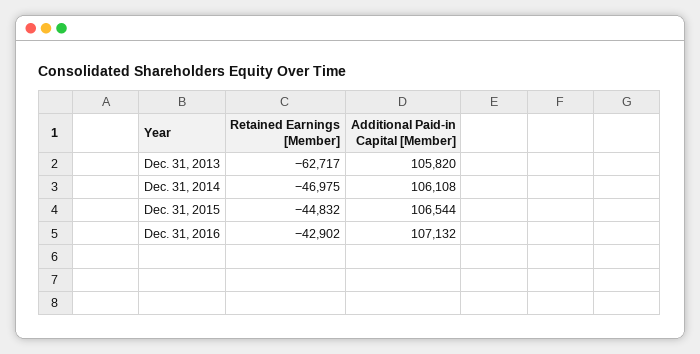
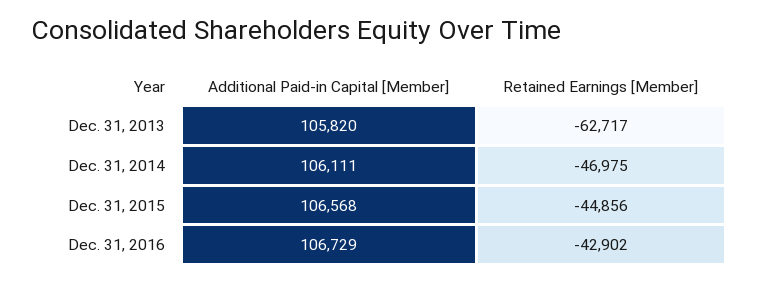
  {
    "Retained Earnings [Member]": {
      "Dec. 31, 2013": -62717,
      "Dec. 31, 2014": -46975,
-     "Dec. 31, 2015": -44832,
+     "Dec. 31, 2015": -44856,
      "Dec. 31, 2016": -42902
    },
    "Additional Paid-in Capital [Member]": {
      "Dec. 31, 2013": 105820,
-     "Dec. 31, 2014": 106108,
+     "Dec. 31, 2014": 106111,
-     "Dec. 31, 2015": 106544,
+     "Dec. 31, 2015": 106568,
-     "Dec. 31, 2016": 107132
+     "Dec. 31, 2016": 106729
    }
  }

